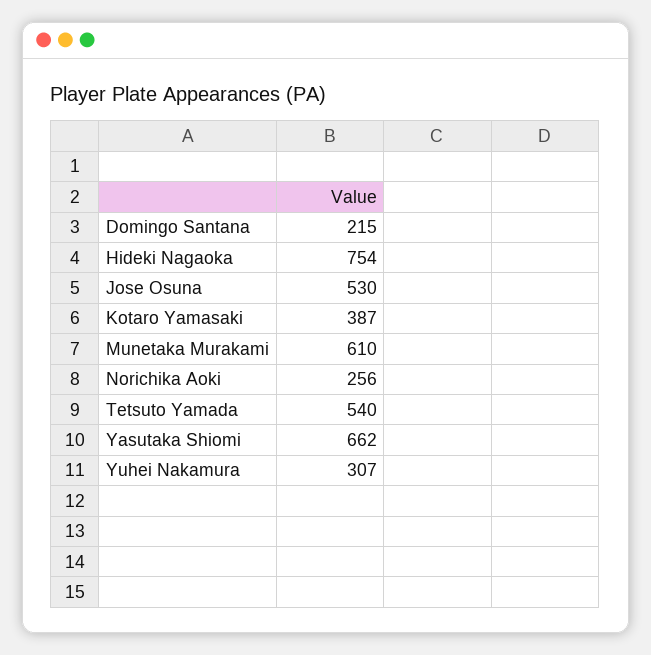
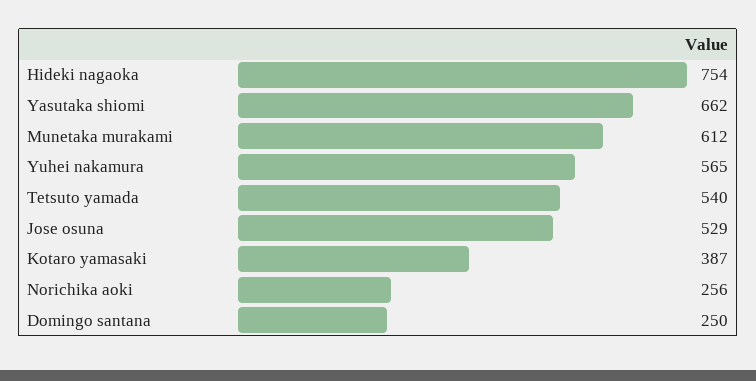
  {
-   "Domingo Santana": 215,
+   "Domingo Santana": 250,
    "Hideki Nagaoka": 754,
-   "Jose Osuna": 530,
+   "Jose Osuna": 529,
    "Kotaro Yamasaki": 387,
-   "Munetaka Murakami": 610,
+   "Munetaka Murakami": 612,
    "Norichika Aoki": 256,
    "Tetsuto Yamada": 540,
    "Yasutaka Shiomi": 662,
-   "Yuhei Nakamura": 307
+   "Yuhei Nakamura": 565
  }

